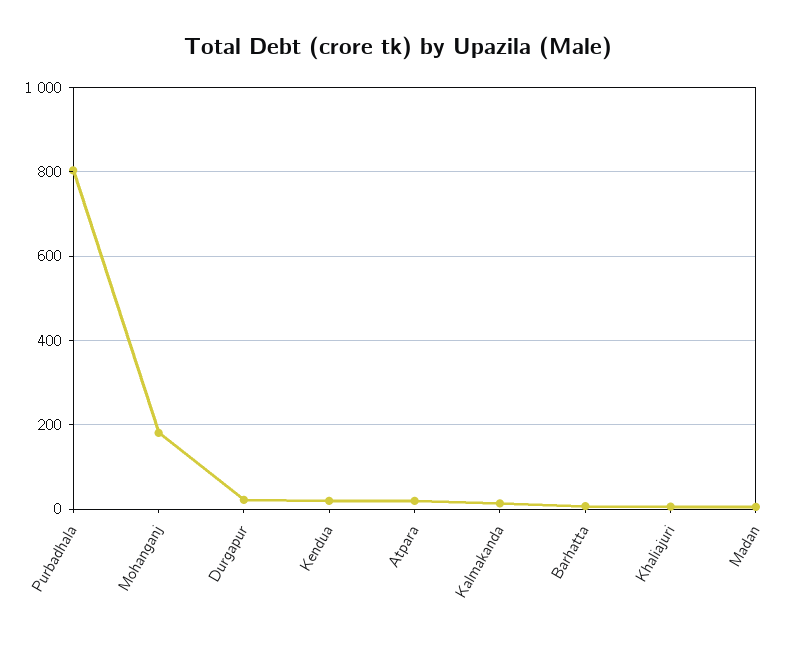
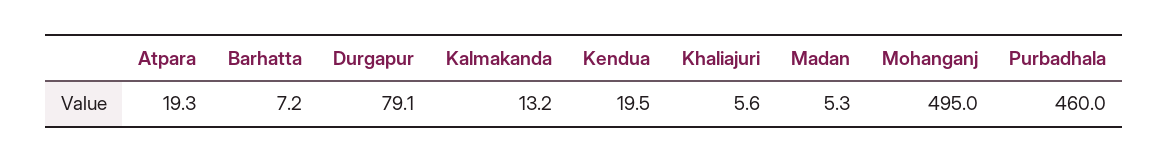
  {
-   "Purbadhala": 800,
+   "Purbadhala": 460,
-   "Mohanganj": 180,
+   "Mohanganj": 495,
-   "Durgapur": 20,
+   "Durgapur": 79.1,
    "Kendua": 19.5,
    "Atpara": 19.3,
    "Kalmakanda": 13.2,
    "Barhatta": 7.2,
    "Khaliajuri": 5.6,
    "Madan": 5.3
  }

